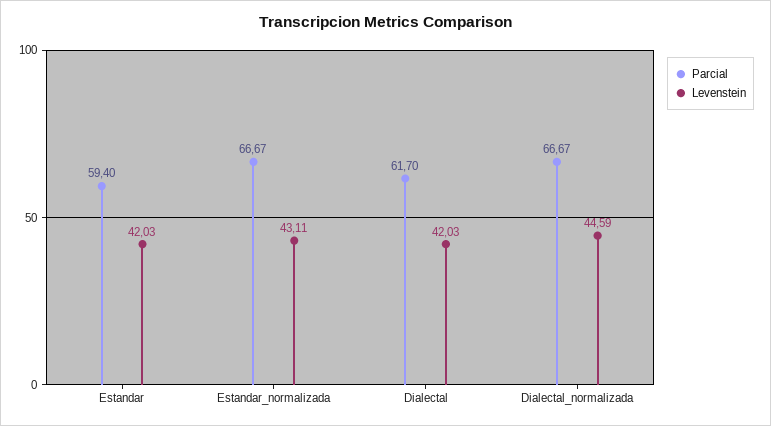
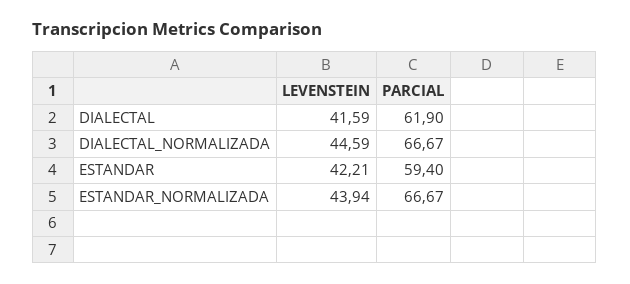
  {
    "Parcial": {
      "Estandar": 59.4,
      "Estandar_normalizada": 66.67,
-     "Dialectal": 61.7,
+     "Dialectal": 61.9,
      "Dialectal_normalizada": 66.67
    },
    "Levenstein": {
-     "Estandar": 42.03,
+     "Estandar": 42.21,
-     "Estandar_normalizada": 43.11,
+     "Estandar_normalizada": 43.94,
-     "Dialectal": 42.03,
+     "Dialectal": 41.59,
      "Dialectal_normalizada": 44.59
    }
  }

